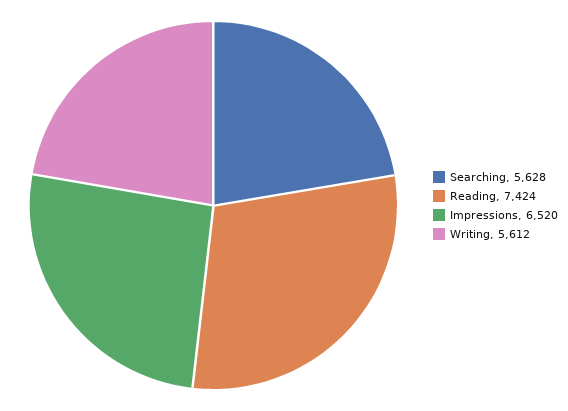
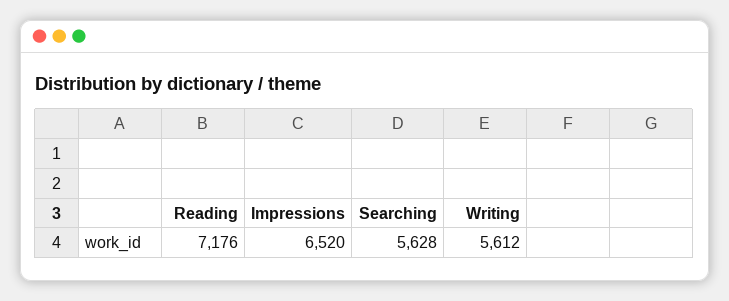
  {
    "Searching": 5628,
-   "Reading": 7424,
+   "Reading": 7176,
    "Impressions": 6520,
    "Writing": 5612
  }

